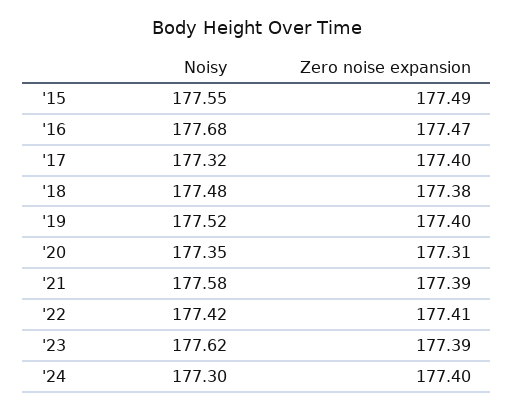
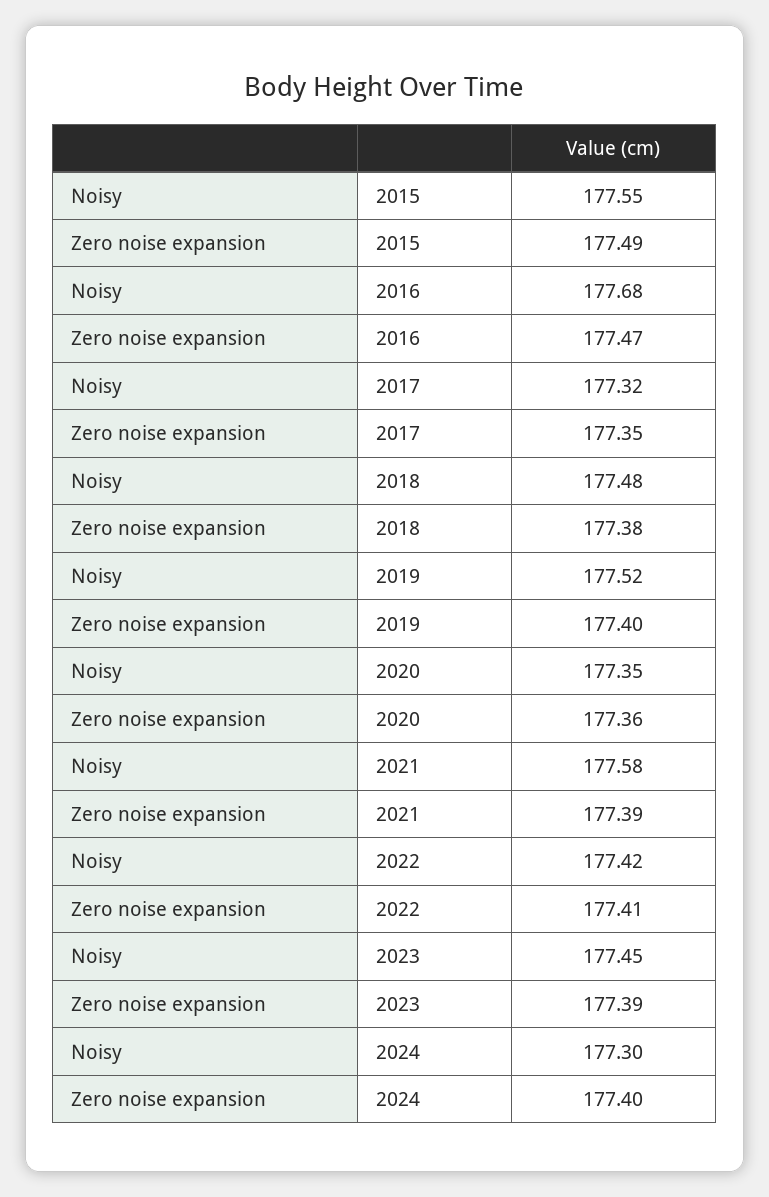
  {
    "Noisy": {
      "'15": 177.55,
      "'16": 177.68,
      "'17": 177.32,
      "'18": 177.48,
      "'19": 177.52,
      "'20": 177.35,
      "'21": 177.58,
      "'22": 177.42,
-     "'23": 177.62,
+     "'23": 177.45,
      "'24": 177.3
    },
    "Zero noise expansion": {
      "'15": 177.49,
      "'16": 177.47,
-     "'17": 177.4,
+     "'17": 177.35,
      "'18": 177.38,
      "'19": 177.4,
-     "'20": 177.31,
+     "'20": 177.36,
      "'21": 177.39,
      "'22": 177.41,
      "'23": 177.39,
      "'24": 177.4
    }
  }

